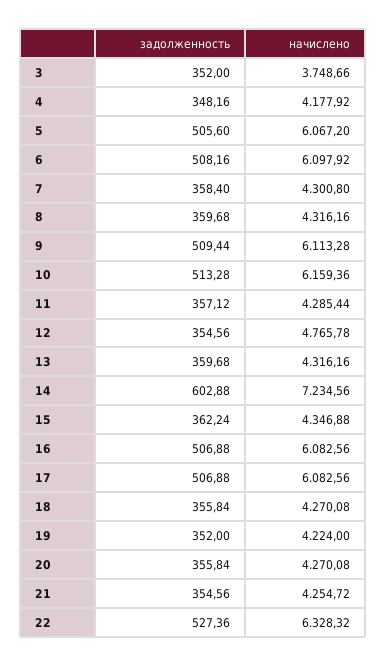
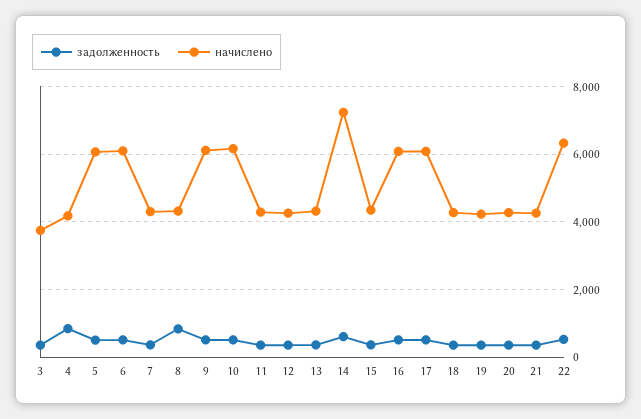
  {
    "задолженность": {
      "3": 352,
-     "4": 348.16,
+     "4": 800,
      "5": 505.6,
      "6": 508.16,
      "7": 358.4,
-     "8": 359.68,
+     "8": 800,
      "9": 509.44,
      "10": 513.28,
      "11": 357.12,
      "12": 354.56,
      "13": 359.68,
      "14": 602.88,
      "15": 362.24,
      "16": 506.88,
      "17": 506.88,
      "18": 355.84,
      "19": 352,
      "20": 355.84,
      "21": 354.56,
      "22": 527.36
    },
    "начислено": {
      "3": 3748.66,
      "4": 4177.92,
      "5": 6067.2,
      "6": 6097.92,
      "7": 4300.8,
      "8": 4316.16,
      "9": 6113.28,
      "10": 6159.36,
      "11": 4285.44,
-     "12": 4765.78,
+     "12": 4200,
      "13": 4316.16,
      "14": 7234.56,
      "15": 4346.88,
      "16": 6082.56,
      "17": 6082.56,
      "18": 4270.08,
      "19": 4224,
      "20": 4270.08,
      "21": 4254.72,
      "22": 6328.32
    }
  }

